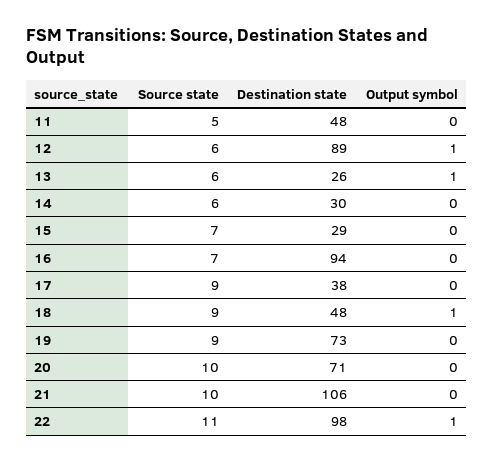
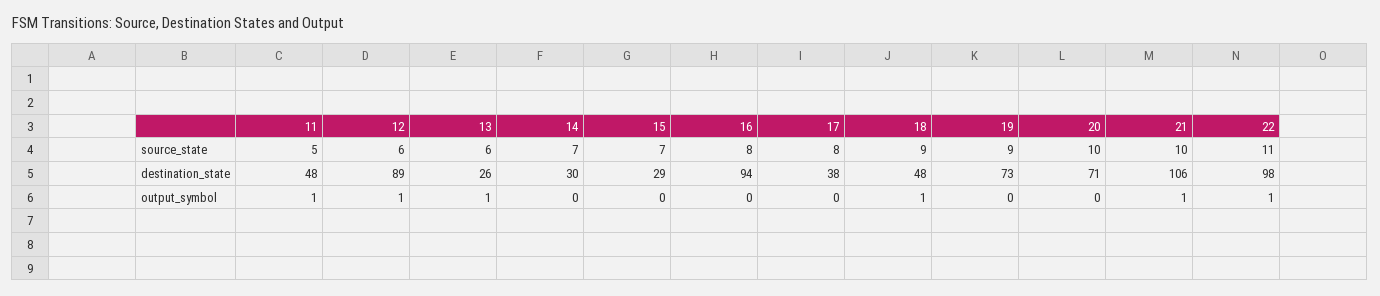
  {
    "Source state": {
      "11": 5,
      "12": 6,
      "13": 6,
-     "14": 6,
+     "14": 7,
      "15": 7,
-     "16": 7,
+     "16": 8,
-     "17": 9,
+     "17": 8,
      "18": 9,
      "19": 9,
      "20": 10,
      "21": 10,
      "22": 11
    },
    "Destination state": {
      "11": 48,
      "12": 89,
      "13": 26,
      "14": 30,
      "15": 29,
      "16": 94,
      "17": 38,
      "18": 48,
      "19": 73,
      "20": 71,
      "21": 106,
      "22": 98
    },
    "Output symbol": {
-     "11": 0,
+     "11": 1,
      "12": 1,
      "13": 1,
      "14": 0,
      "15": 0,
      "16": 0,
      "17": 0,
      "18": 1,
      "19": 0,
      "20": 0,
-     "21": 0,
+     "21": 1,
      "22": 1
    }
  }

